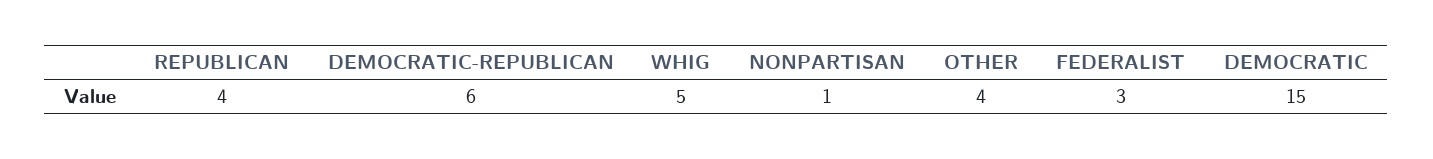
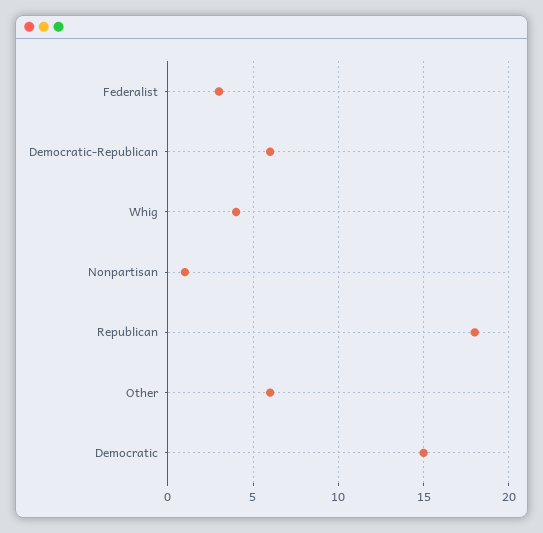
  {
-   "REPUBLICAN": 4,
+   "REPUBLICAN": 18,
    "DEMOCRATIC-REPUBLICAN": 6,
-   "WHIG": 5,
+   "WHIG": 4,
    "NONPARTISAN": 1,
-   "OTHER": 4,
+   "OTHER": 6,
    "FEDERALIST": 3,
    "DEMOCRATIC": 15
  }

